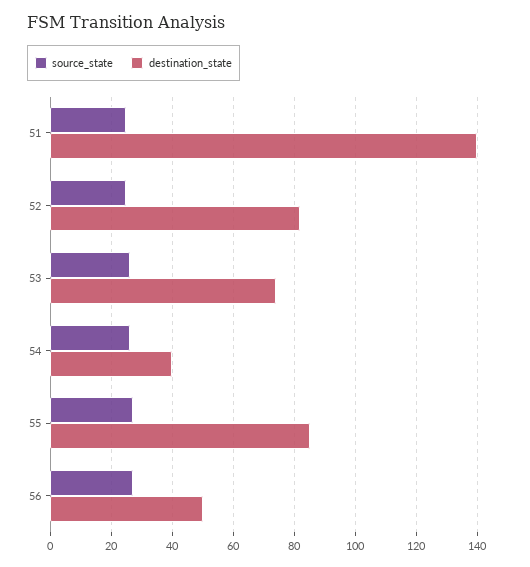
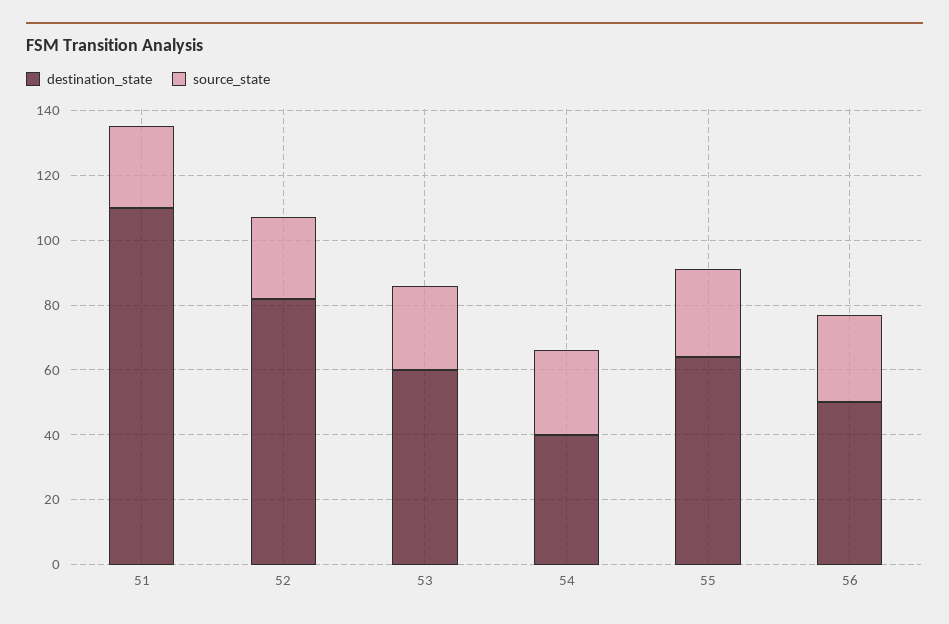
  {
    "source_state": {
      "51": 25,
      "52": 25,
      "53": 25,
      "54": 25,
      "55": 25,
      "56": 25
    },
    "destination_state": {
-     "51": 140,
+     "51": 110,
      "52": 80,
-     "53": 75,
+     "53": 60,
      "54": 40,
-     "55": 85,
+     "55": 65,
      "56": 50
    }
  }

